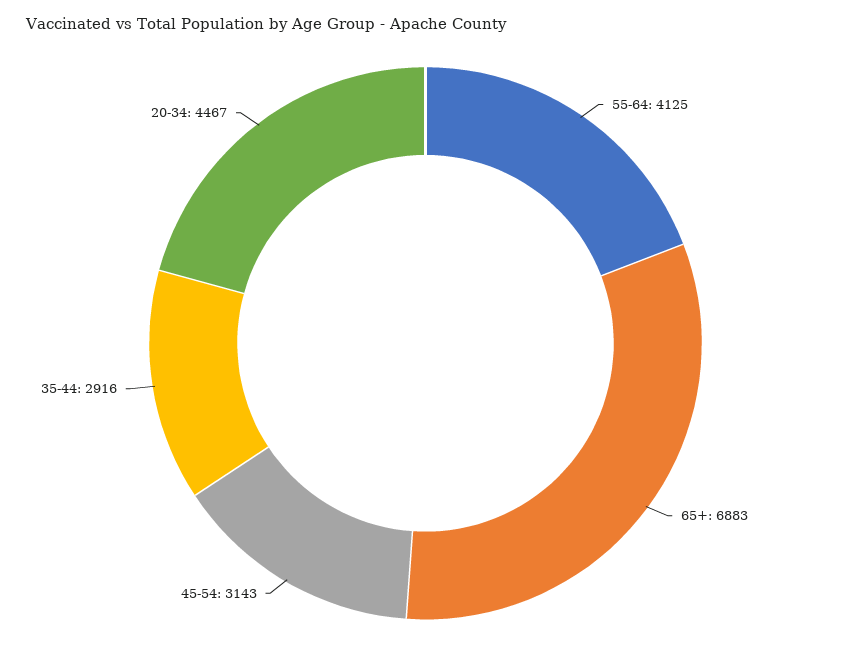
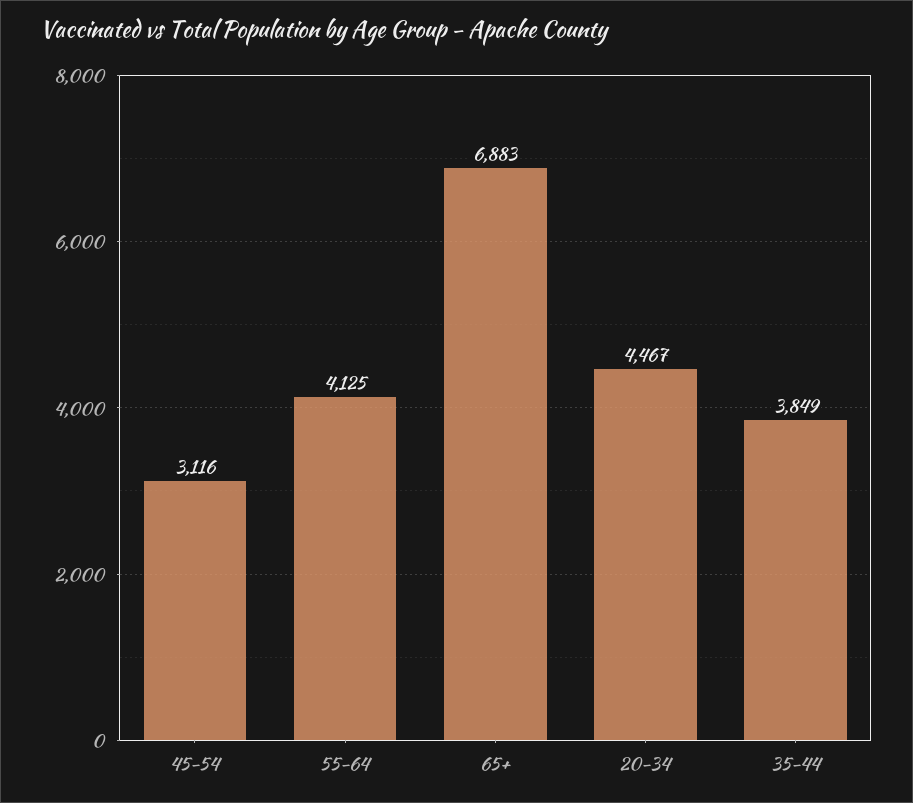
  {
    "55-64": 4125,
    "65+": 6883,
-   "45-54": 3143,
+   "45-54": 3116,
-   "35-44": 2916,
+   "35-44": 3849,
    "20-34": 4467
  }

